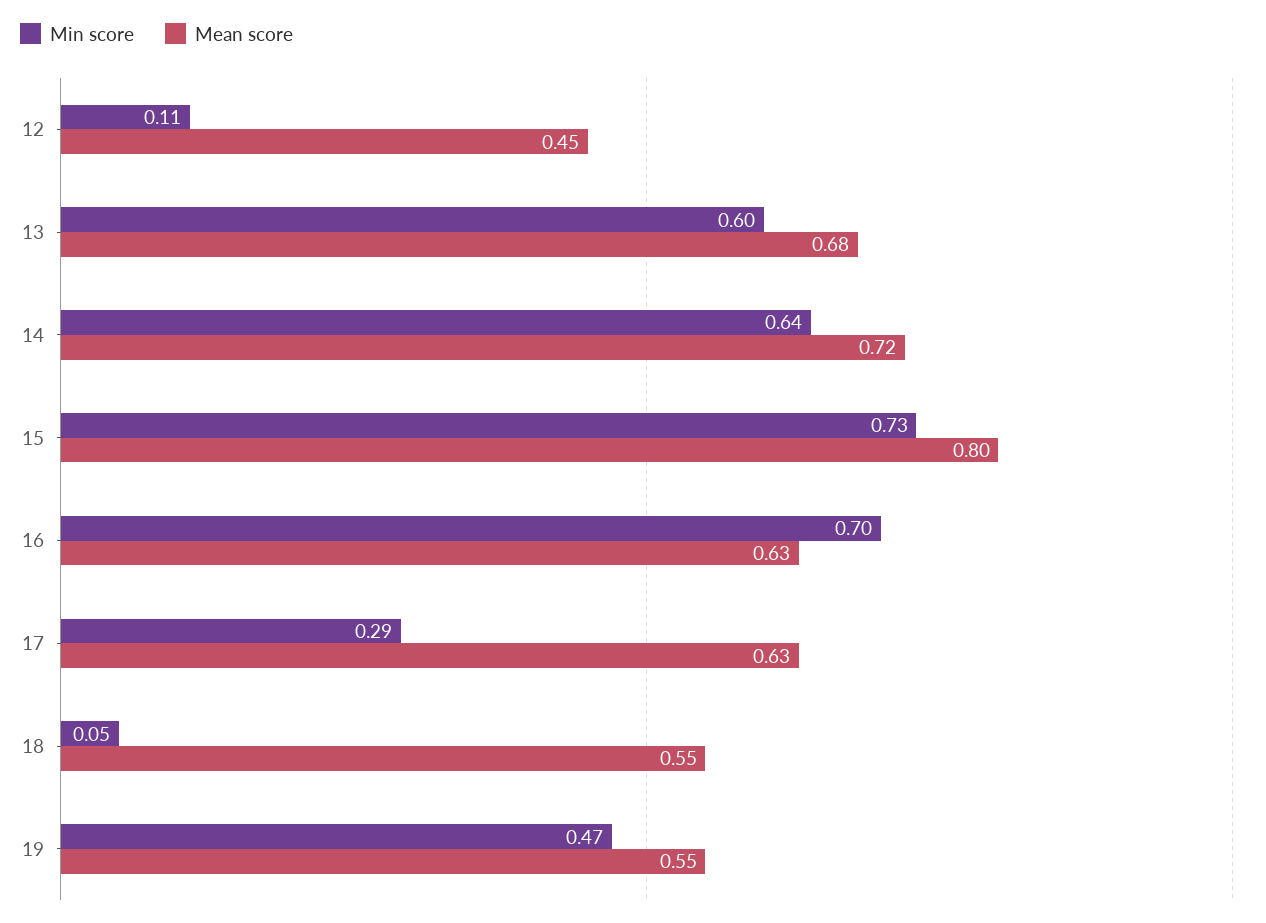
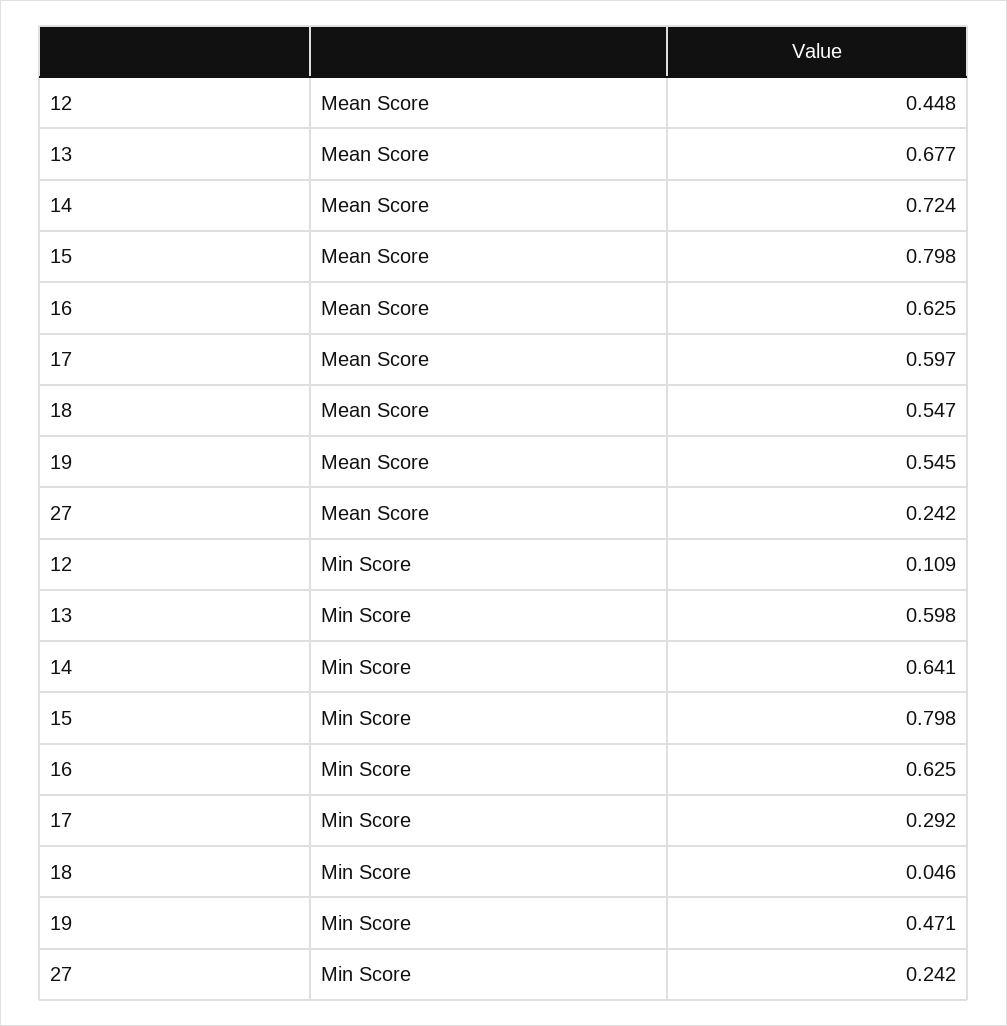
  {
    "Min score": {
      "12": 0.109,
      "13": 0.598,
      "14": 0.641,
-     "15": 0.73,
+     "15": 0.798,
-     "16": 0.7,
+     "16": 0.625,
      "17": 0.292,
      "18": 0.046,
-     "19": 0.471
+     "19": 0.471,
+     "27": 0.242
    },
    "Mean score": {
      "12": 0.448,
      "13": 0.677,
      "14": 0.724,
      "15": 0.798,
      "16": 0.625,
-     "17": 0.63,
+     "17": 0.597,
      "18": 0.547,
-     "19": 0.545
+     "19": 0.545,
+     "27": 0.242
    }
  }

